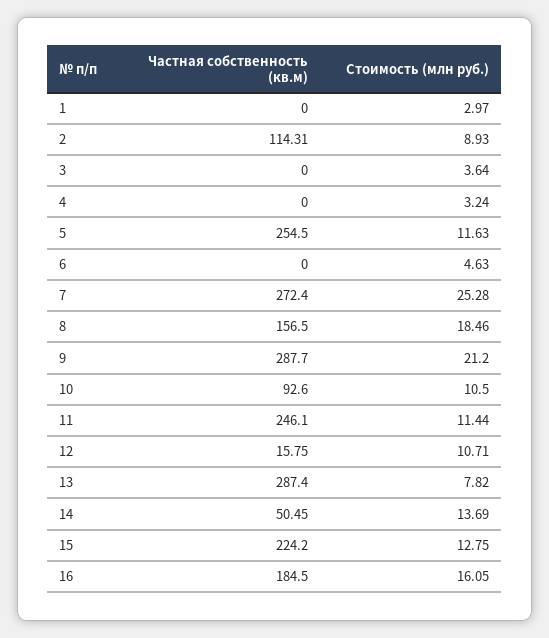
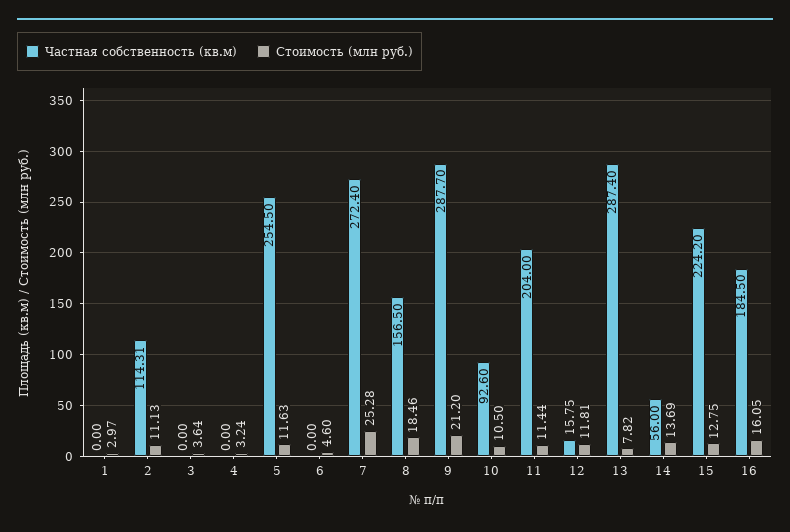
  {
    "Частная собственность (кв.м)": {
      "1": 0,
      "2": 114.31,
      "3": 0,
      "4": 0,
      "5": 254.5,
      "6": 0,
      "7": 272.4,
      "8": 156.5,
      "9": 287.7,
      "10": 92.6,
-     "11": 246.1,
+     "11": 204,
      "12": 15.75,
      "13": 287.4,
-     "14": 50.45,
+     "14": 56,
      "15": 224.2,
      "16": 184.5
    },
    "Стоимость (млн руб.)": {
      "1": 2.97,
-     "2": 8.93,
+     "2": 11.13,
      "3": 3.64,
      "4": 3.24,
      "5": 11.63,
-     "6": 4.63,
+     "6": 4.6,
      "7": 25.28,
      "8": 18.46,
      "9": 21.2,
      "10": 10.5,
      "11": 11.44,
-     "12": 10.71,
+     "12": 11.81,
      "13": 7.82,
      "14": 13.69,
      "15": 12.75,
      "16": 16.05
    }
  }

